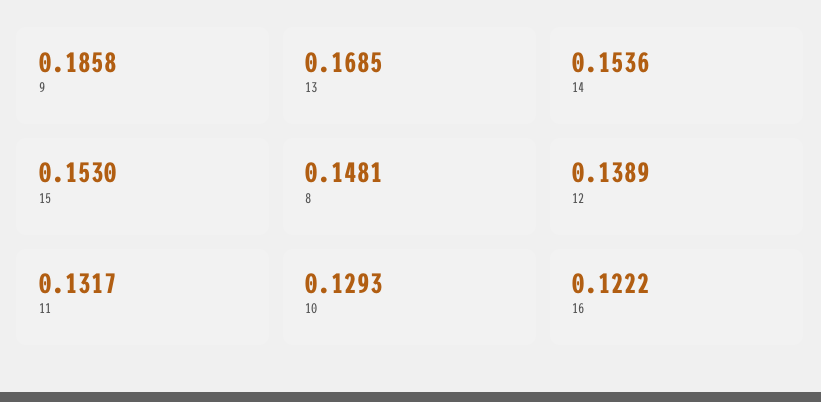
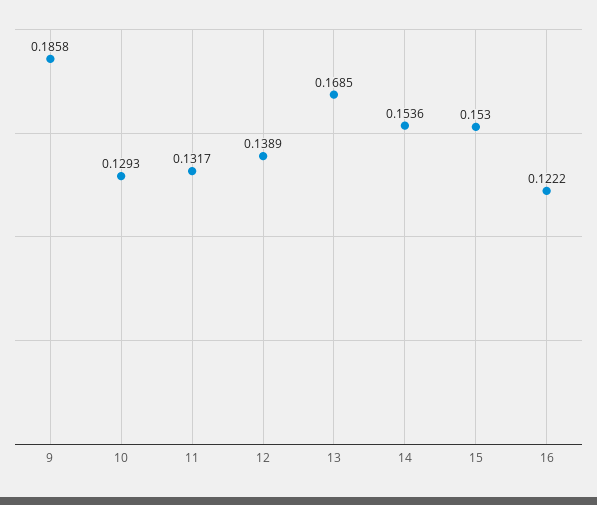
  {
    "9": 0.1858,
    "13": 0.1685,
    "14": 0.1536,
    "15": 0.153,
-   "8": 0.1481,
    "12": 0.1389,
    "11": 0.1317,
    "10": 0.1293,
    "16": 0.1222
  }

